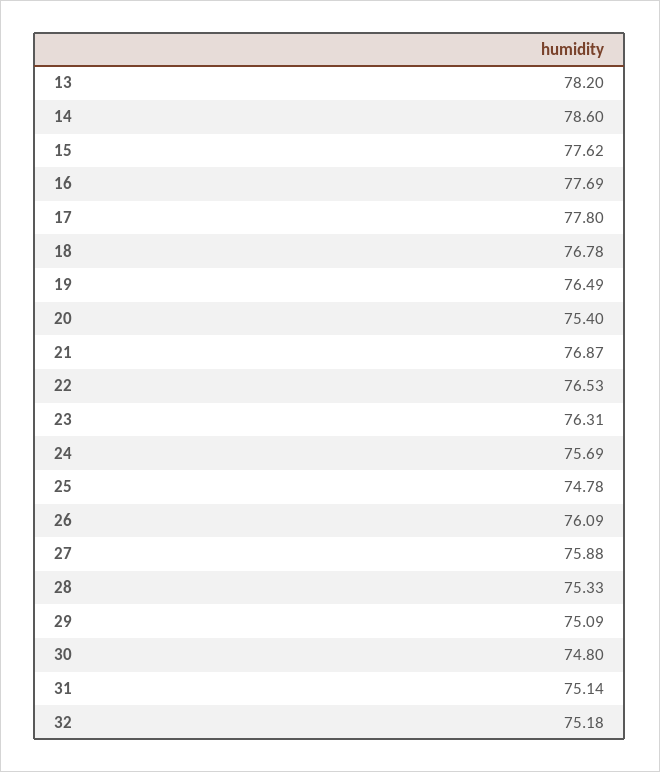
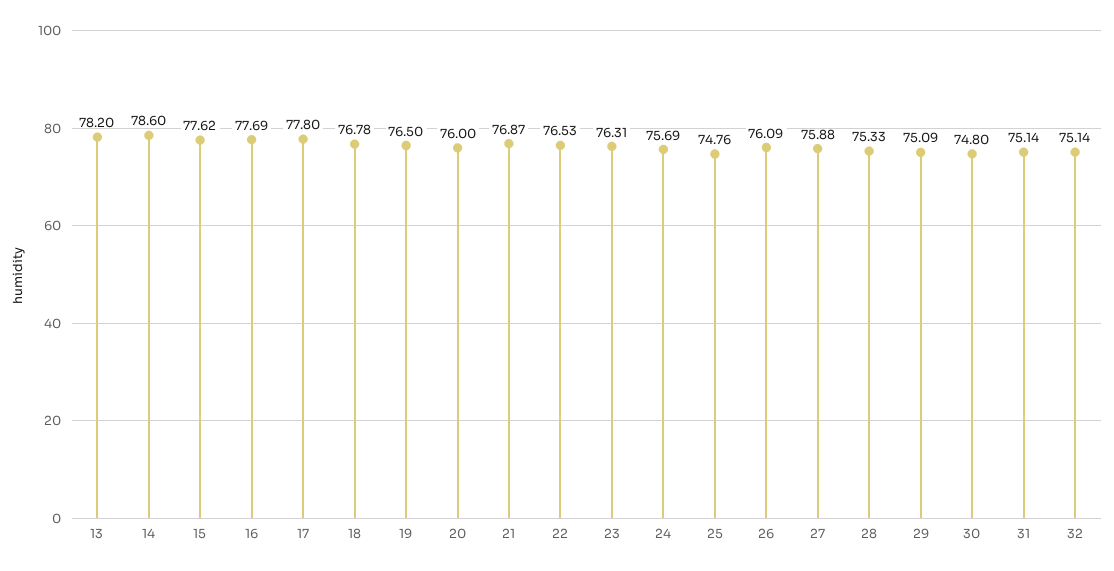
  {
    "13": 78.2,
    "14": 78.6,
    "15": 77.62,
    "16": 77.69,
    "17": 77.8,
    "18": 76.78,
-   "19": 76.49,
+   "19": 76.5,
-   "20": 75.4,
+   "20": 76,
    "21": 76.87,
    "22": 76.53,
    "23": 76.31,
    "24": 75.69,
-   "25": 74.78,
+   "25": 74.76,
    "26": 76.09,
    "27": 75.88,
    "28": 75.33,
    "29": 75.09,
    "30": 74.8,
    "31": 75.14,
-   "32": 75.18
+   "32": 75.14
  }

